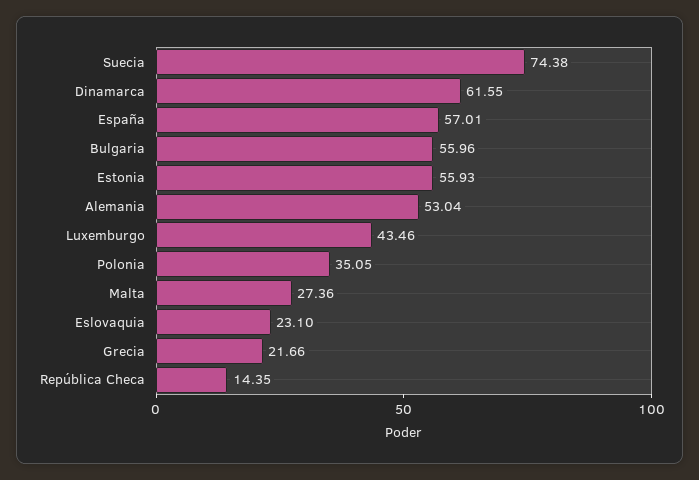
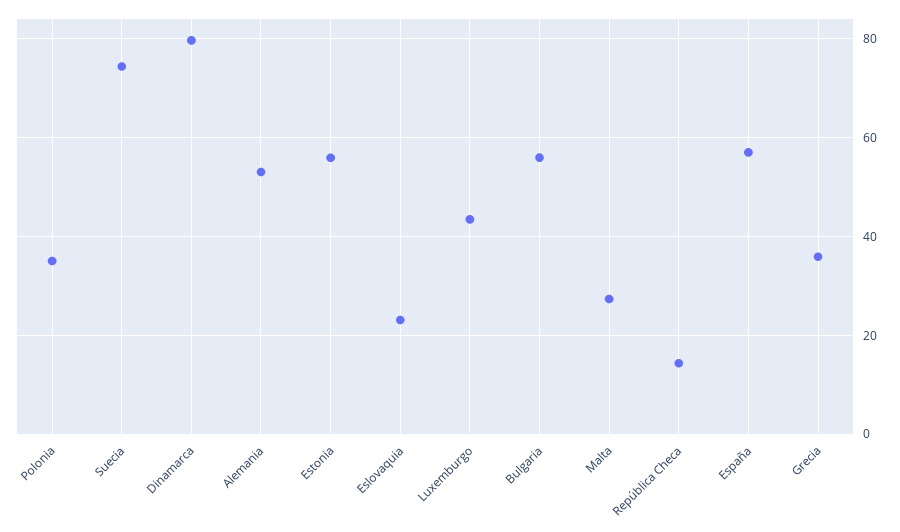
  {
    "Suecia": 74.38,
-   "Dinamarca": 61.55,
+   "Dinamarca": 80,
    "España": 57.01,
    "Bulgaria": 55.96,
    "Estonia": 55.93,
    "Alemania": 53.04,
    "Luxemburgo": 43.46,
    "Polonia": 35.05,
    "Malta": 27.36,
    "Eslovaquia": 23.1,
-   "Grecia": 21.66,
+   "Grecia": 36,
    "República Checa": 14.35
  }

